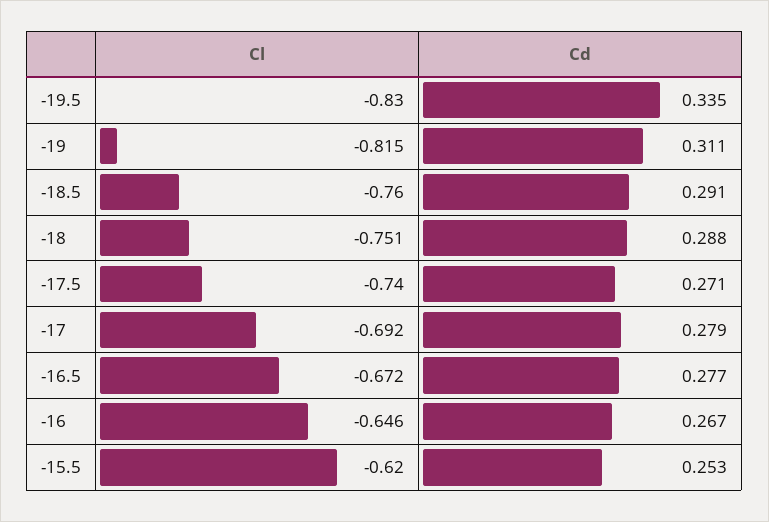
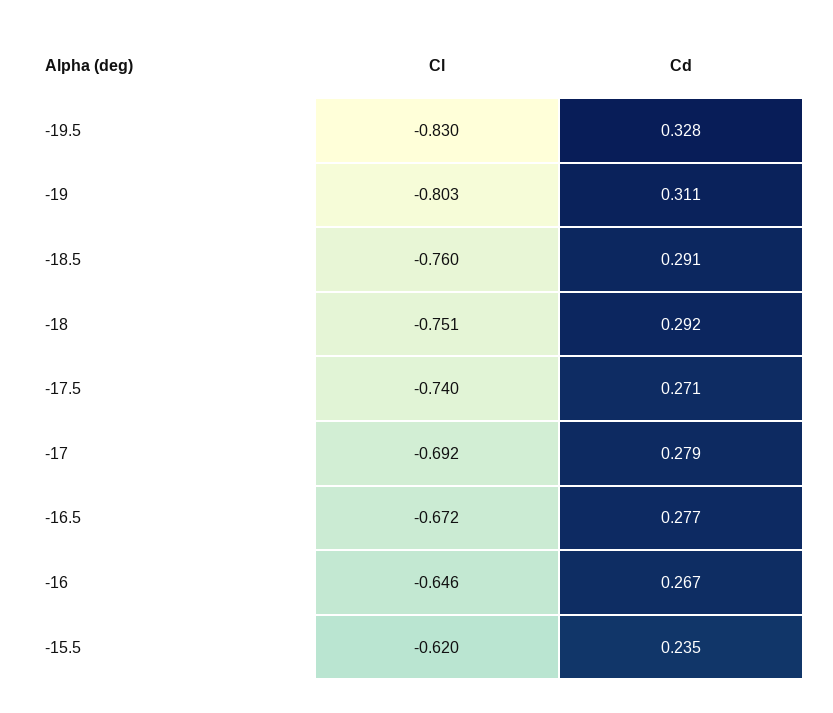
  {
    "Cl": {
      "-19.5": -0.83,
-     "-19": -0.815,
+     "-19": -0.803,
      "-18.5": -0.76,
      "-18": -0.751,
      "-17.5": -0.74,
      "-17": -0.692,
      "-16.5": -0.672,
      "-16": -0.646,
      "-15.5": -0.62
    },
    "Cd": {
-     "-19.5": 0.335,
+     "-19.5": 0.328,
      "-19": 0.311,
      "-18.5": 0.291,
-     "-18": 0.288,
+     "-18": 0.292,
      "-17.5": 0.271,
      "-17": 0.279,
      "-16.5": 0.277,
      "-16": 0.267,
-     "-15.5": 0.253
+     "-15.5": 0.235
    }
  }

